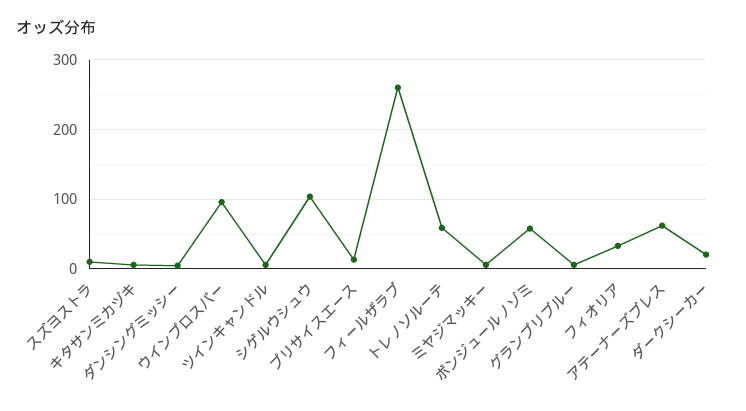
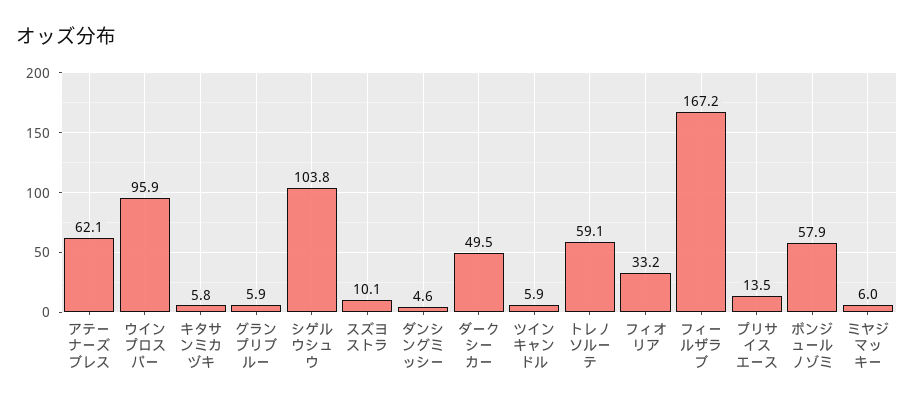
  {
    "スズヨストラ": 10.1,
    "キタサンミカヅキ": 5.8,
    "ダンシングミッシー": 4.6,
    "ウインプロスパー": 95.9,
    "ツインキャンドル": 5.9,
    "シゲルウシュウ": 103.8,
    "プリサイスエース": 13.5,
-   "フィールザラブ": 260,
+   "フィールザラブ": 167.2,
    "トレノソルーテ": 59.1,
    "ミヤジマッキー": 6,
    "ボンジュールノゾミ": 57.9,
    "グランプリブルー": 5.9,
    "フィオリア": 33.2,
    "アテーナーズブレス": 62.1,
-   "ダークシーカー": 20
+   "ダークシーカー": 49.5
  }

